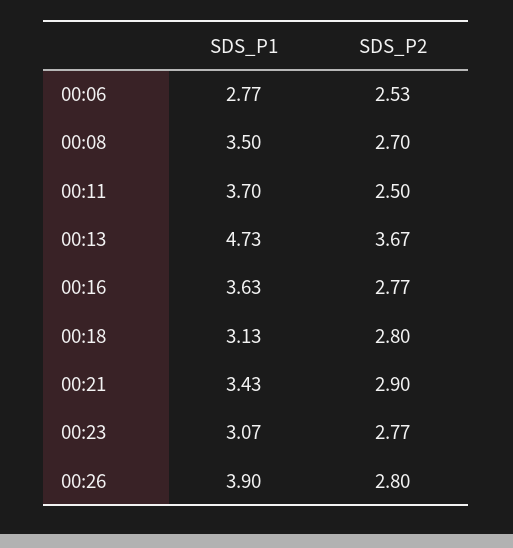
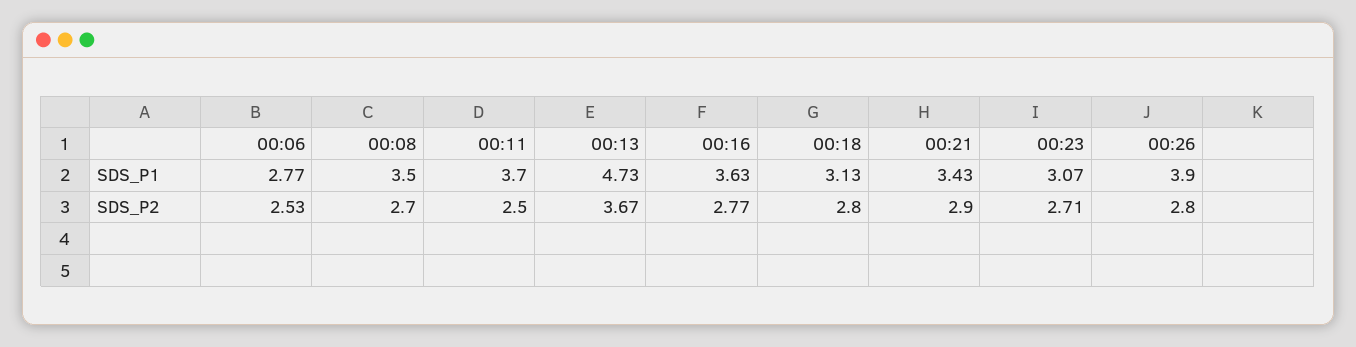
  {
    "SDS_P1": {
      "00:06": 2.77,
      "00:08": 3.5,
      "00:11": 3.7,
      "00:13": 4.73,
      "00:16": 3.63,
      "00:18": 3.13,
      "00:21": 3.43,
      "00:23": 3.07,
      "00:26": 3.9
    },
    "SDS_P2": {
      "00:06": 2.53,
      "00:08": 2.7,
      "00:11": 2.5,
      "00:13": 3.67,
      "00:16": 2.77,
      "00:18": 2.8,
      "00:21": 2.9,
-     "00:23": 2.77,
+     "00:23": 2.71,
      "00:26": 2.8
    }
  }

